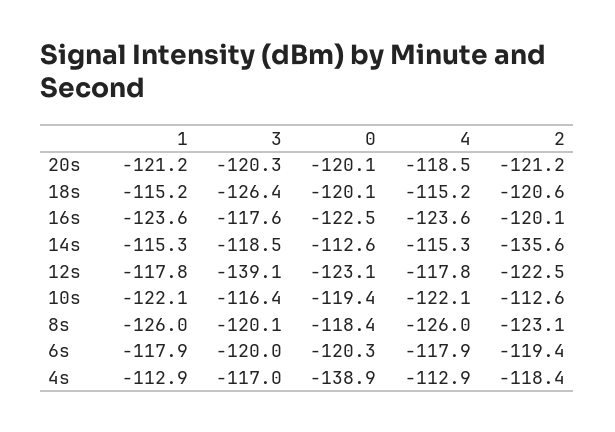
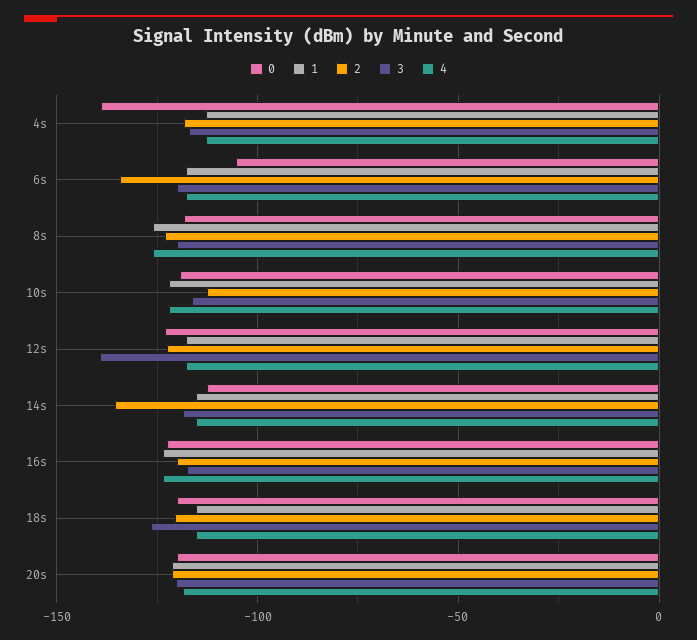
  {
    "1": {
      "20s": -121.2,
      "18s": -115.2,
      "16s": -123.6,
      "14s": -115.3,
      "12s": -117.8,
      "10s": -122.1,
      "8s": -126,
      "6s": -117.9,
      "4s": -112.9
    },
    "3": {
      "20s": -120.3,
      "18s": -126.4,
      "16s": -117.6,
      "14s": -118.5,
      "12s": -139.1,
      "10s": -116.4,
      "8s": -120.1,
      "6s": -120,
      "4s": -117
    },
    "0": {
      "20s": -120.1,
      "18s": -120.1,
      "16s": -122.5,
      "14s": -112.6,
      "12s": -123.1,
      "10s": -119.4,
      "8s": -118.4,
-     "6s": -120.3,
+     "6s": -105,
      "4s": -138.9
    },
    "4": {
      "20s": -118.5,
      "18s": -115.2,
      "16s": -123.6,
      "14s": -115.3,
      "12s": -117.8,
      "10s": -122.1,
      "8s": -126,
      "6s": -117.9,
      "4s": -112.9
    },
    "2": {
      "20s": -121.2,
      "18s": -120.6,
      "16s": -120.1,
      "14s": -135.6,
      "12s": -122.5,
      "10s": -112.6,
      "8s": -123.1,
-     "6s": -119.4,
+     "6s": -135,
      "4s": -118.4
    }
  }

